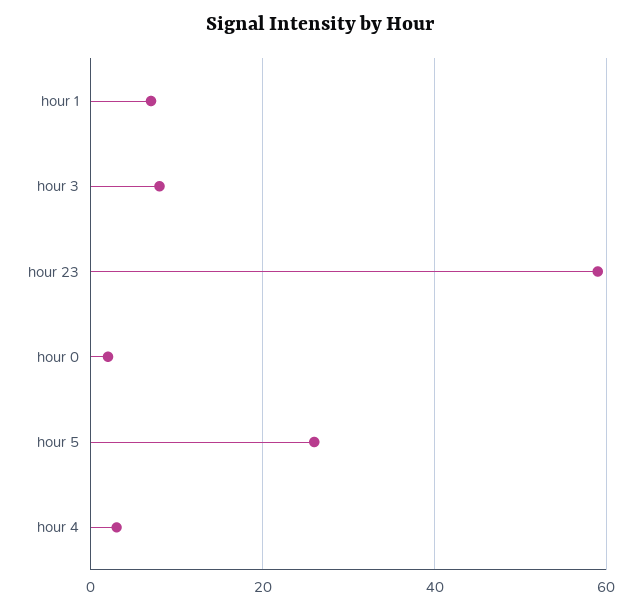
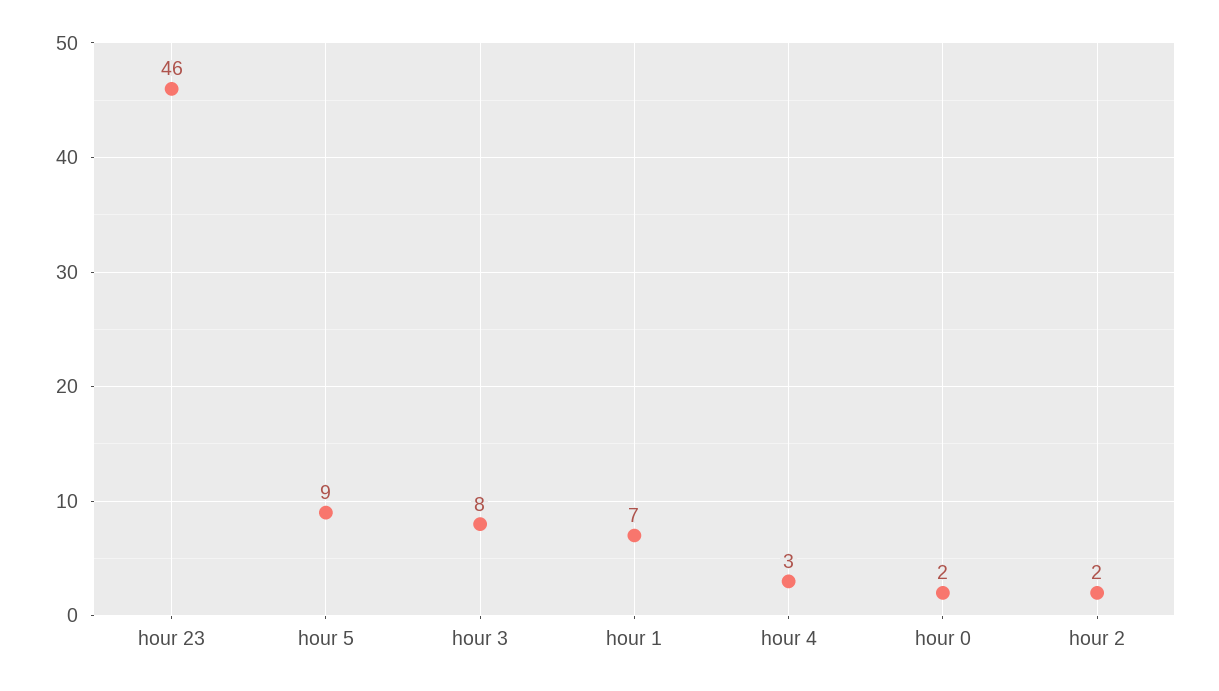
  {
    "hour 1": 7,
    "hour 3": 8,
-   "hour 23": 60,
+   "hour 23": 46,
    "hour 0": 2,
-   "hour 5": 25,
+   "hour 5": 9,
-   "hour 4": 3
+   "hour 4": 3,
+   "hour 2": 2
  }

